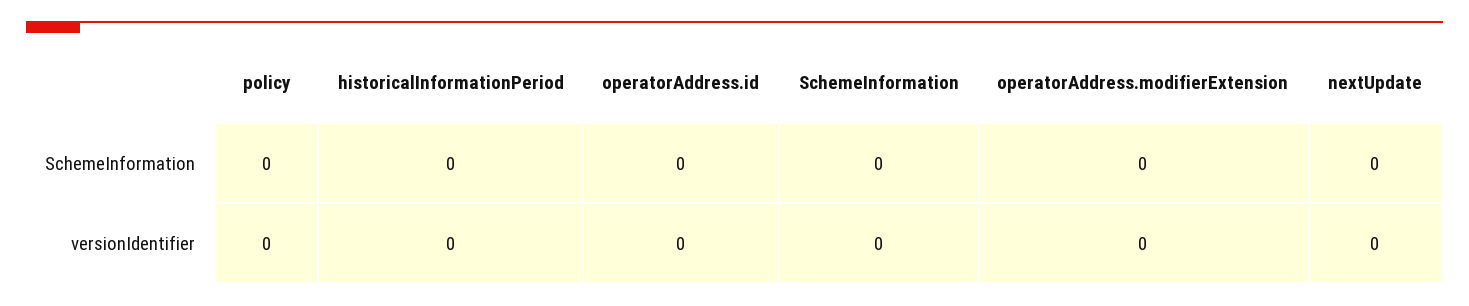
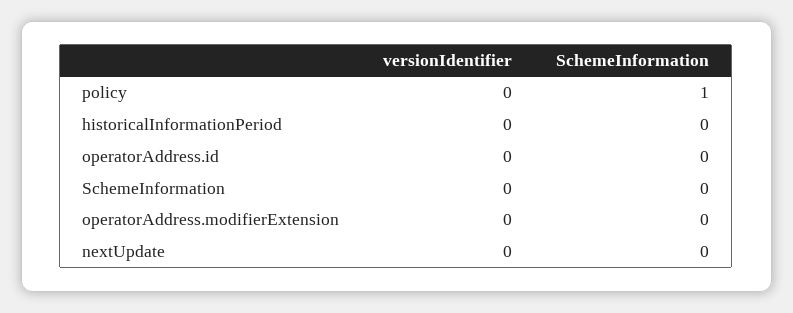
  {
    "policy": {
-     "SchemeInformation": 0,
+     "SchemeInformation": 1,
      "versionIdentifier": 0
    },
    "historicalInformationPeriod": {
      "SchemeInformation": 0,
      "versionIdentifier": 0
    },
    "operatorAddress.id": {
      "SchemeInformation": 0,
      "versionIdentifier": 0
    },
    "SchemeInformation": {
      "SchemeInformation": 0,
      "versionIdentifier": 0
    },
    "operatorAddress.modifierExtension": {
      "SchemeInformation": 0,
      "versionIdentifier": 0
    },
    "nextUpdate": {
      "SchemeInformation": 0,
      "versionIdentifier": 0
    }
  }

